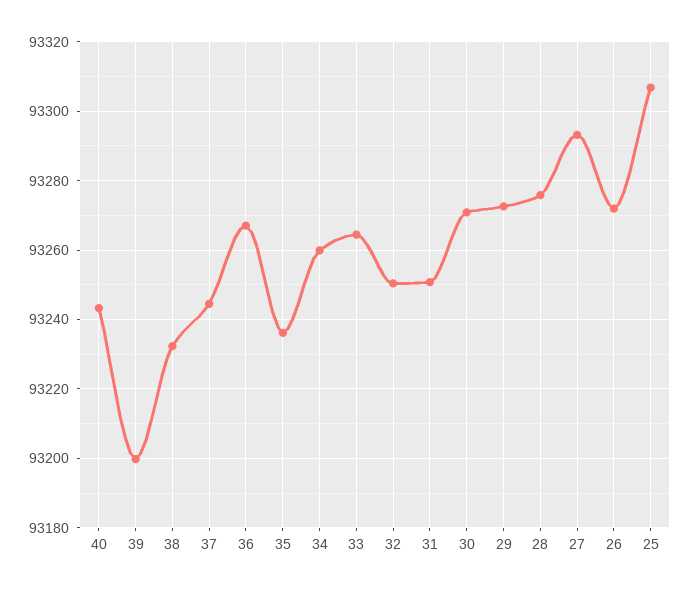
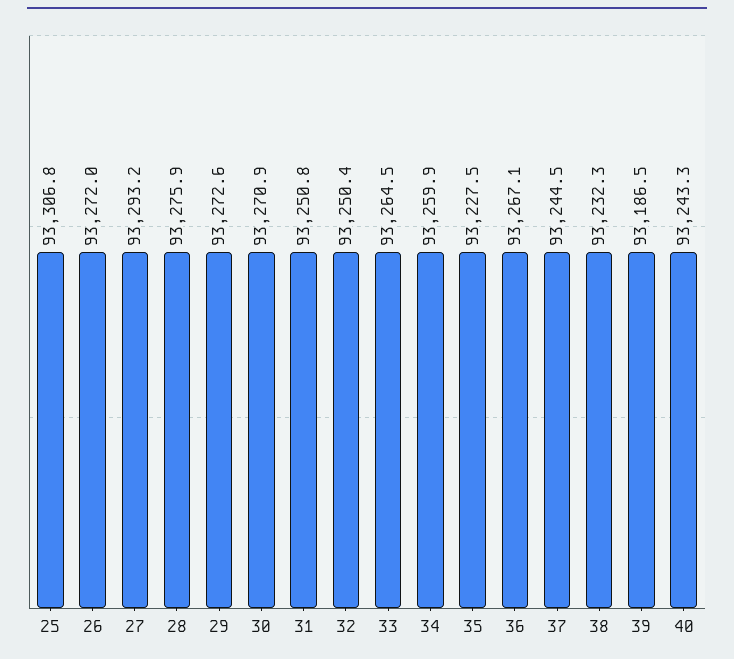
  {
    "40": 93243.3,
-   "39": 93200,
+   "39": 93186.5,
    "38": 93232.3,
    "37": 93244.5,
    "36": 93267.1,
-   "35": 93236,
+   "35": 93227.5,
    "34": 93259.9,
    "33": 93264.5,
    "32": 93250.4,
    "31": 93250.8,
    "30": 93270.9,
    "29": 93272.6,
    "28": 93275.9,
    "27": 93293.2,
    "26": 93272,
    "25": 93306.8
  }

